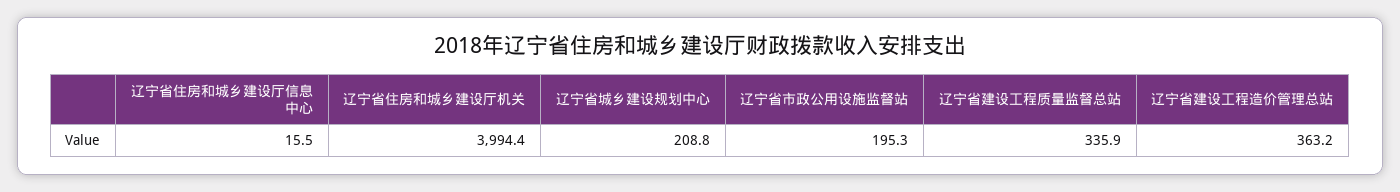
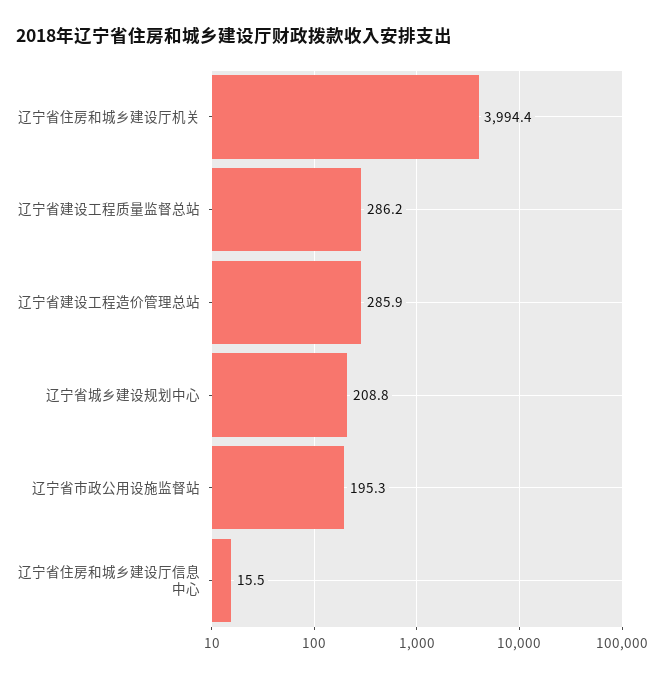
  {
    "辽宁省住房和城乡建设厅信息中心": 15.5,
    "辽宁省住房和城乡建设厅机关": 3994.4,
    "辽宁省城乡建设规划中心": 208.8,
    "辽宁省市政公用设施监督站": 195.3,
-   "辽宁省建设工程质量监督总站": 335.9,
+   "辽宁省建设工程质量监督总站": 286.2,
-   "辽宁省建设工程造价管理总站": 363.2
+   "辽宁省建设工程造价管理总站": 285.9
  }

